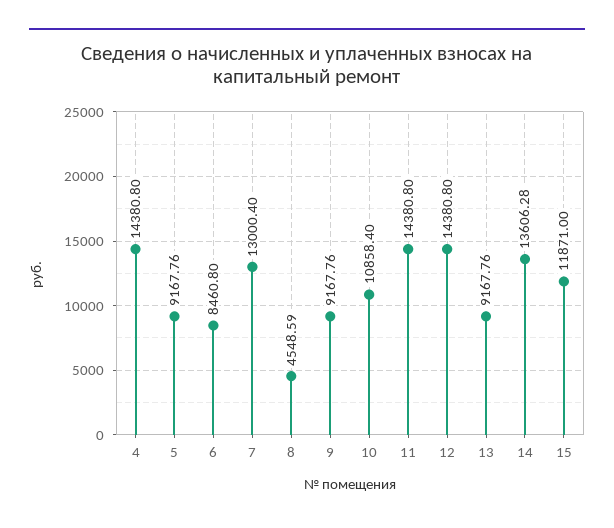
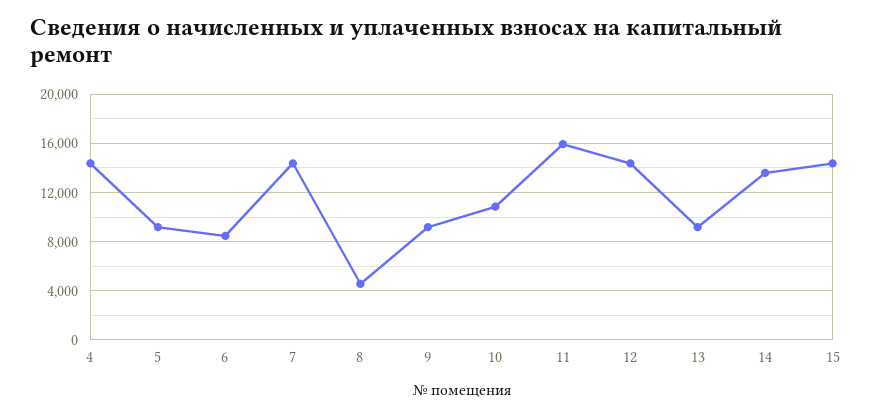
  {
    "4": 14380.8,
    "5": 9167.76,
    "6": 8460.8,
-   "7": 13000.4,
+   "7": 14500,
    "8": 4548.59,
    "9": 9167.76,
    "10": 10858.4,
-   "11": 14380.8,
+   "11": 16000,
    "12": 14380.8,
    "13": 9167.76,
    "14": 13606.28,
-   "15": 11871
+   "15": 14500
  }

